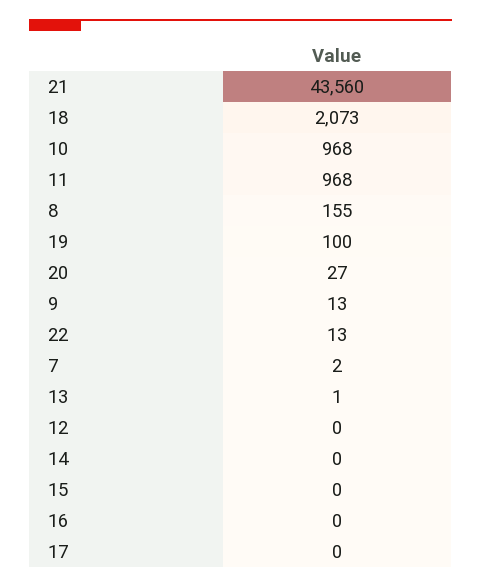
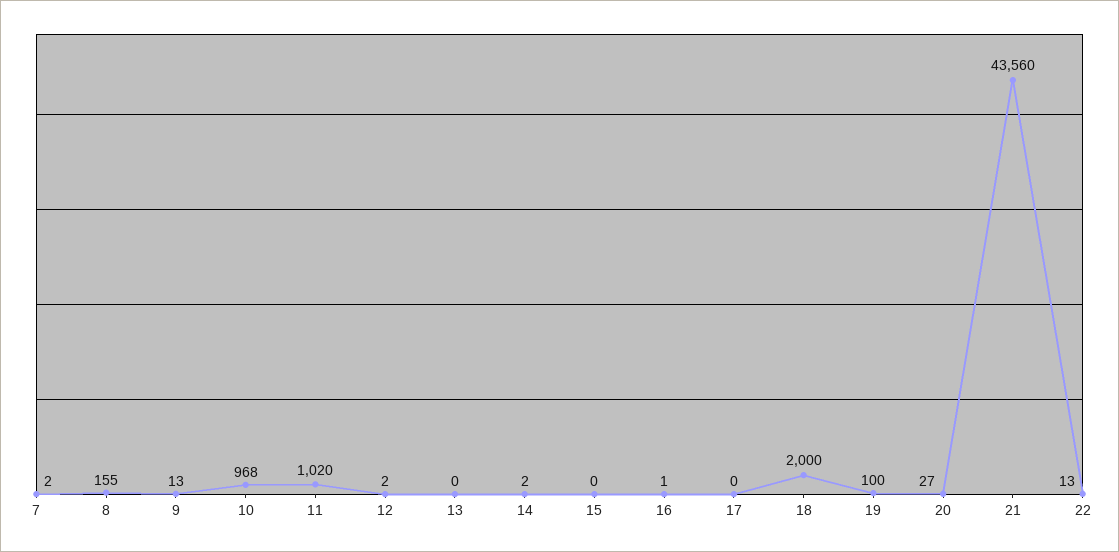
  {
    "21": 43560,
-   "18": 2073,
+   "18": 2000,
    "10": 968,
-   "11": 968,
+   "11": 1020,
    "8": 155,
    "19": 100,
    "20": 27,
    "9": 13,
    "22": 13,
    "7": 2,
-   "13": 1,
+   "13": 0,
-   "12": 0,
+   "12": 2,
-   "14": 0,
+   "14": 2,
    "15": 0,
-   "16": 0,
+   "16": 1,
    "17": 0
  }

